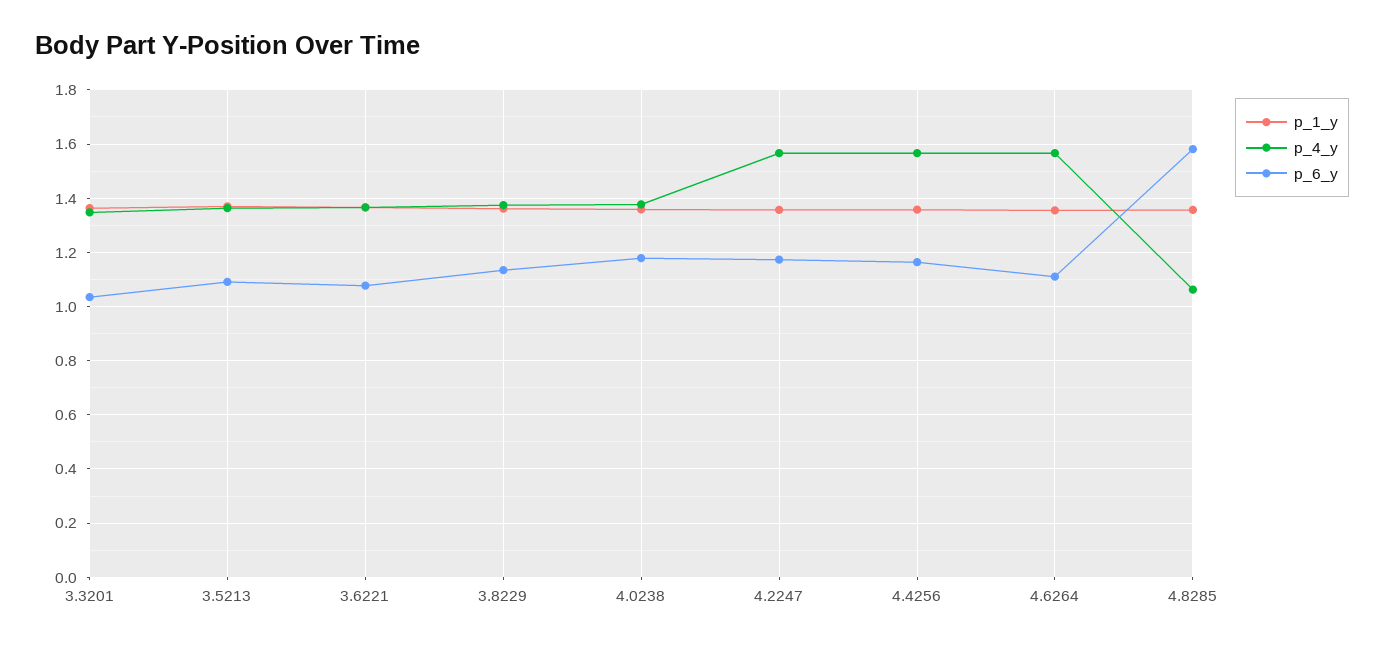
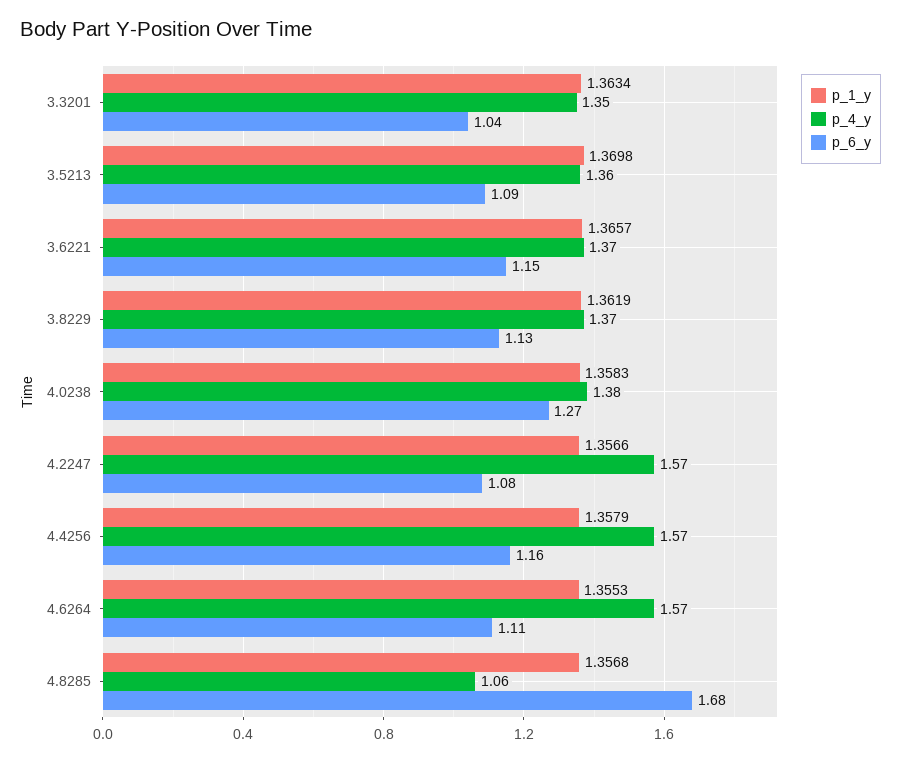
  {
    "p_1_y": {
      "3.3201": 1.3634,
      "3.5213": 1.3698,
      "3.6221": 1.3657,
      "3.8229": 1.3619,
      "4.0238": 1.3583,
      "4.2247": 1.3566,
      "4.4256": 1.3579,
      "4.6264": 1.3553,
      "4.8285": 1.3568
    },
    "p_4_y": {
      "3.3201": 1.35,
      "3.5213": 1.36,
      "3.6221": 1.37,
      "3.8229": 1.37,
      "4.0238": 1.38,
      "4.2247": 1.57,
      "4.4256": 1.57,
      "4.6264": 1.57,
      "4.8285": 1.06
    },
    "p_6_y": {
      "3.3201": 1.04,
      "3.5213": 1.09,
-     "3.6221": 1.075,
+     "3.6221": 1.15,
      "3.8229": 1.13,
-     "4.0238": 1.175,
+     "4.0238": 1.27,
-     "4.2247": 1.175,
+     "4.2247": 1.08,
      "4.4256": 1.16,
      "4.6264": 1.11,
-     "4.8285": 1.575
+     "4.8285": 1.68
    }
  }

